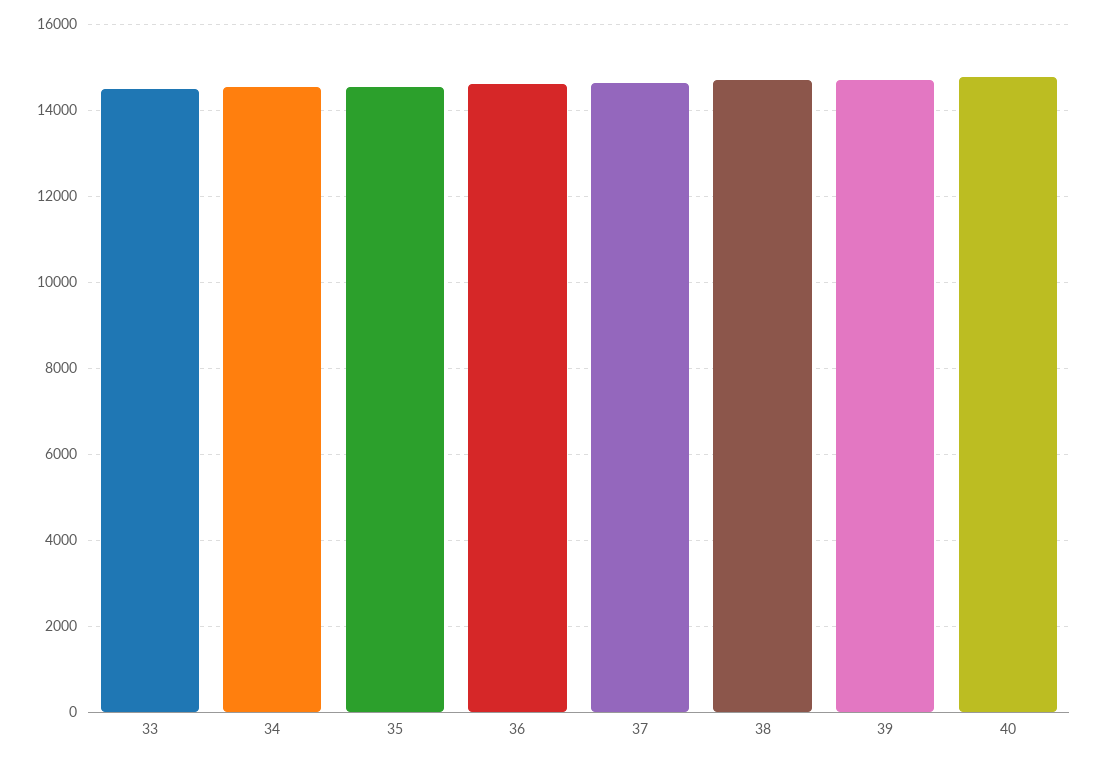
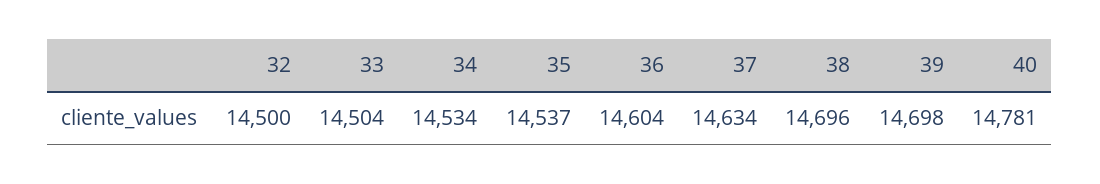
  {
    "33": 14504,
    "34": 14534,
    "35": 14537,
    "36": 14604,
    "37": 14634,
    "38": 14696,
    "39": 14698,
-   "40": 14781
+   "40": 14781,
+   "32": 14500
  }

